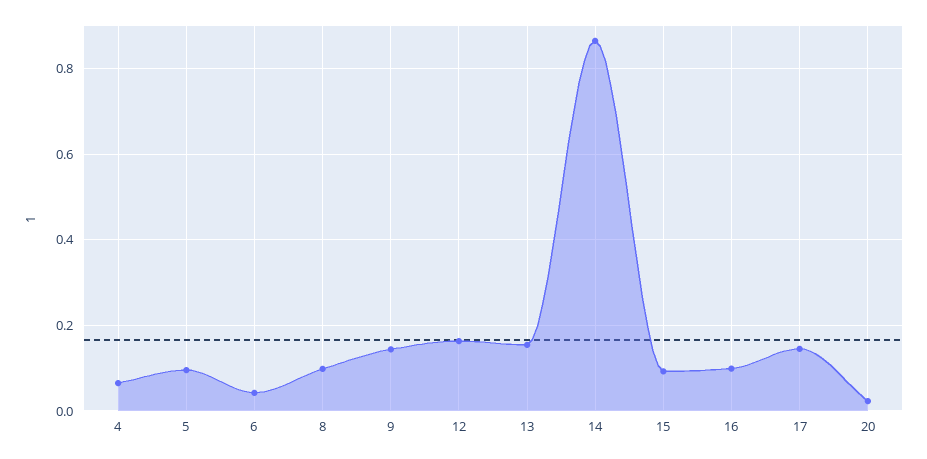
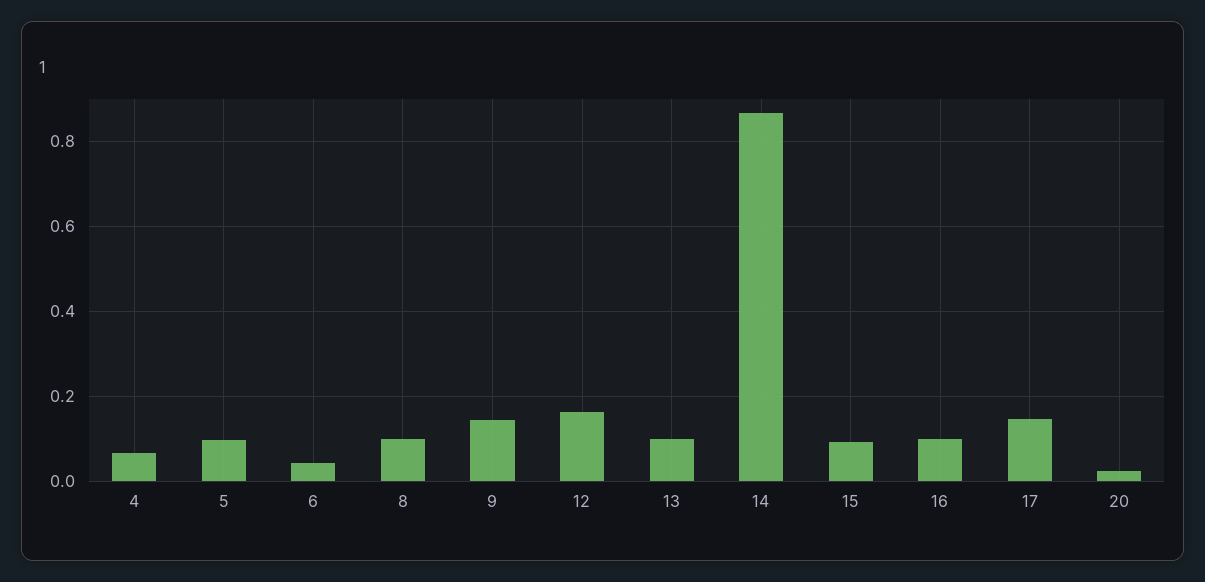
  {
    "4": 0.06,
    "5": 0.1,
    "6": 0.04,
    "8": 0.1,
    "9": 0.14,
    "12": 0.16,
-   "13": 0.16,
+   "13": 0.1,
    "14": 0.86,
    "15": 0.1,
    "16": 0.1,
    "17": 0.14,
    "20": 0.02
  }

